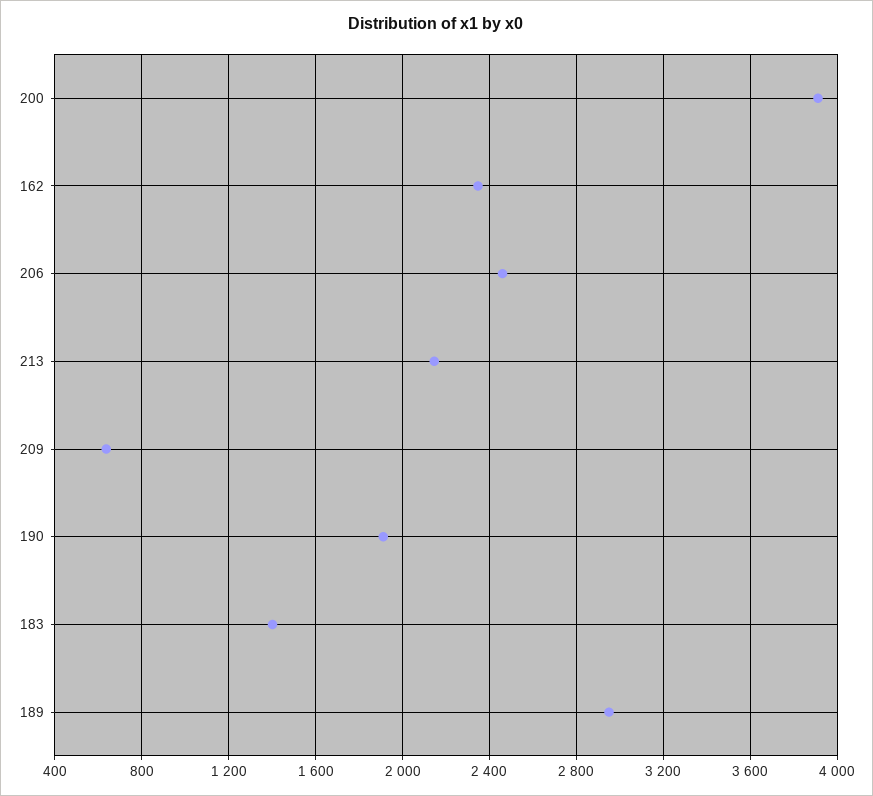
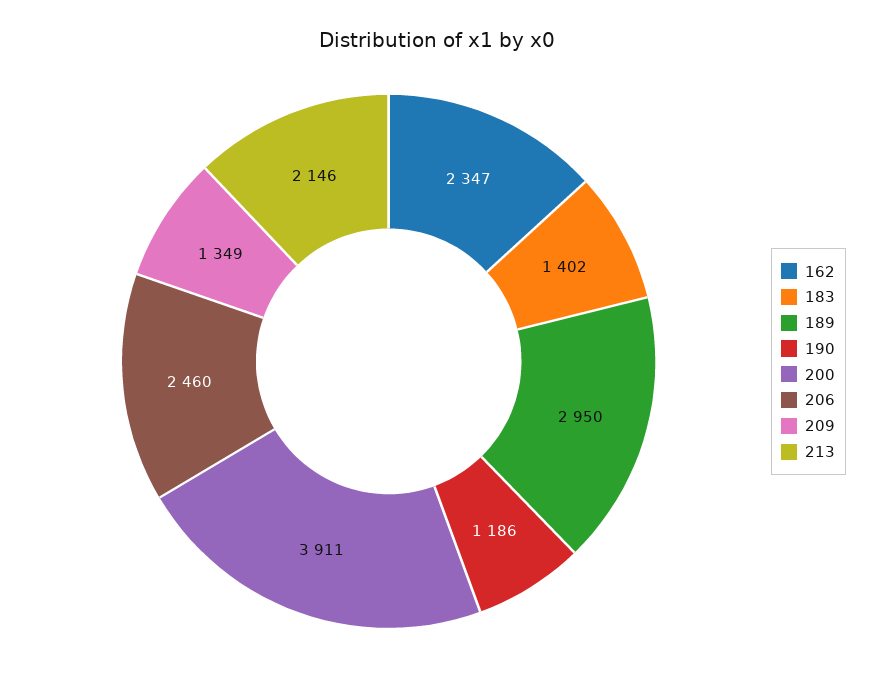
  {
    "200": 3911,
    "162": 2347,
    "206": 2460,
    "213": 2146,
-   "209": 650,
+   "209": 1349,
-   "190": 1900,
+   "190": 1186,
    "183": 1402,
    "189": 2950
  }

